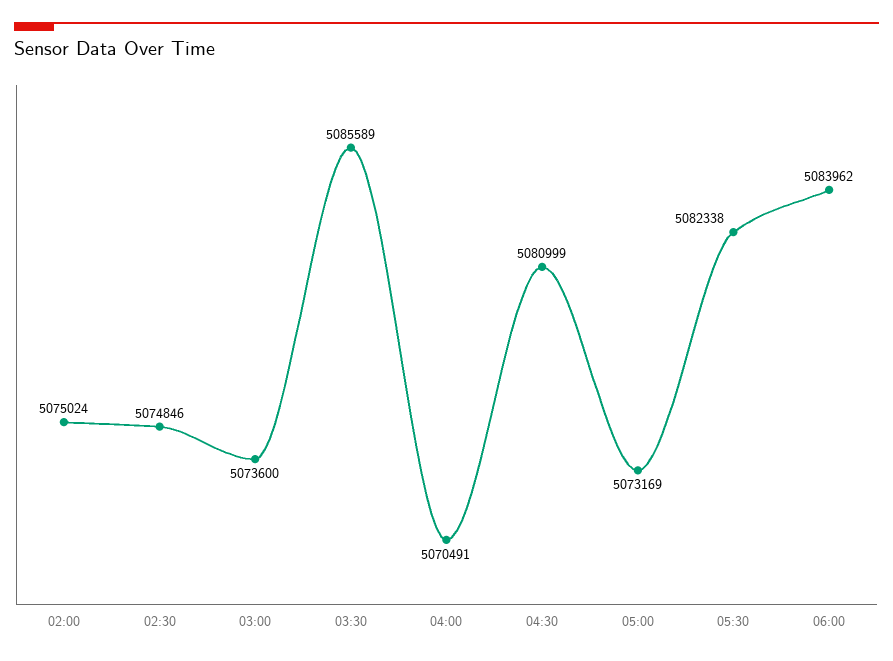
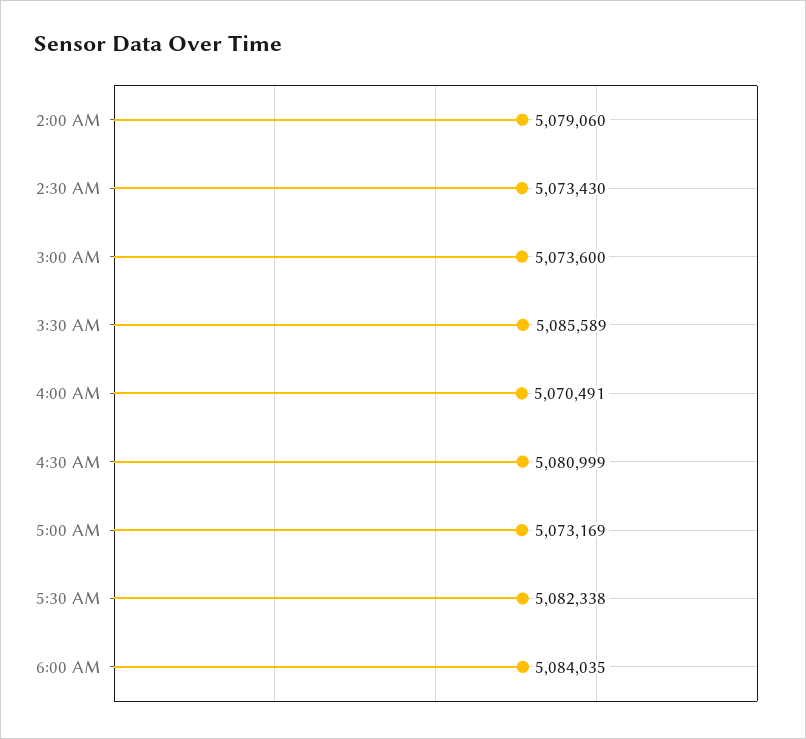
  {
-   "02:00": 5075024,
+   "02:00": 5079060,
-   "02:30": 5074846,
+   "02:30": 5073430,
    "03:00": 5073600,
    "03:30": 5085589,
    "04:00": 5070491,
    "04:30": 5080999,
    "05:00": 5073169,
    "05:30": 5082338,
-   "06:00": 5083962
+   "06:00": 5084035
  }

